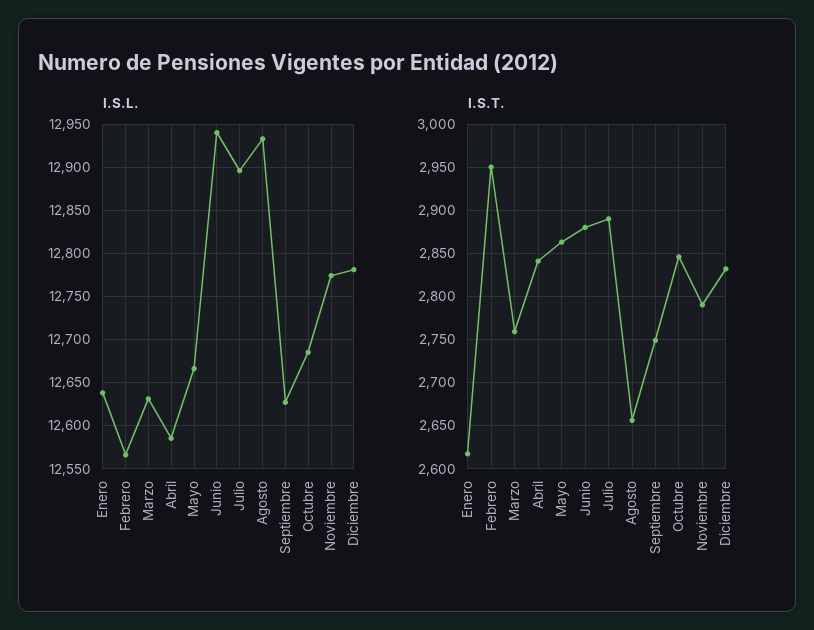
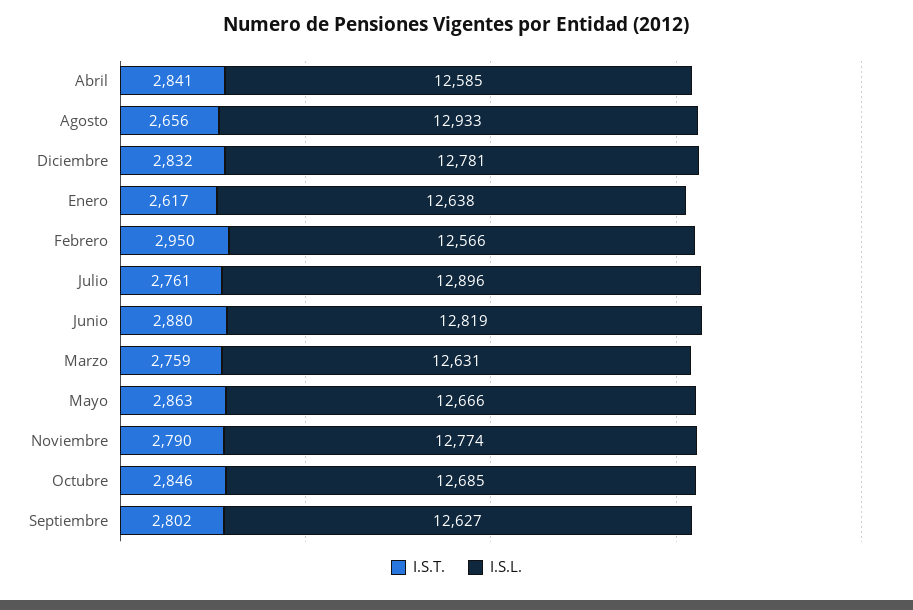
  {
    "I.S.L.": {
      "Enero": 12638,
      "Febrero": 12566,
      "Marzo": 12631,
      "Abril": 12585,
      "Mayo": 12666,
-     "Junio": 12940,
+     "Junio": 12819,
      "Julio": 12896,
      "Agosto": 12933,
      "Septiembre": 12627,
      "Octubre": 12685,
      "Noviembre": 12774,
      "Diciembre": 12781
    },
    "I.S.T.": {
      "Enero": 2617,
      "Febrero": 2950,
      "Marzo": 2759,
      "Abril": 2841,
      "Mayo": 2863,
      "Junio": 2880,
-     "Julio": 2890,
+     "Julio": 2761,
      "Agosto": 2656,
-     "Septiembre": 2750,
+     "Septiembre": 2802,
      "Octubre": 2846,
      "Noviembre": 2790,
      "Diciembre": 2832
    }
  }

